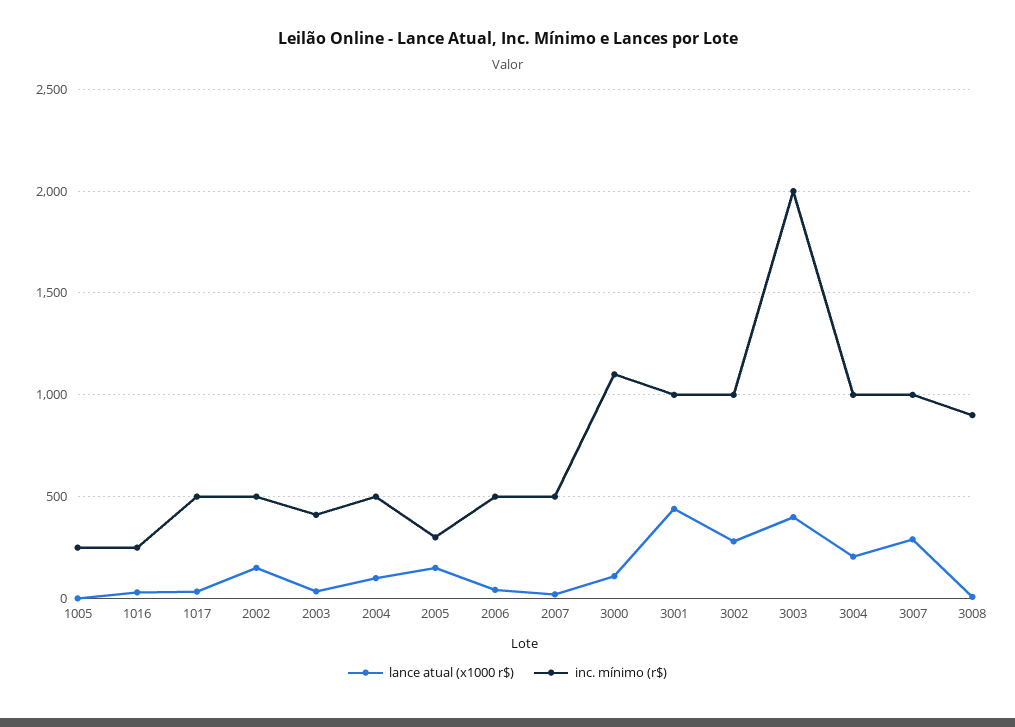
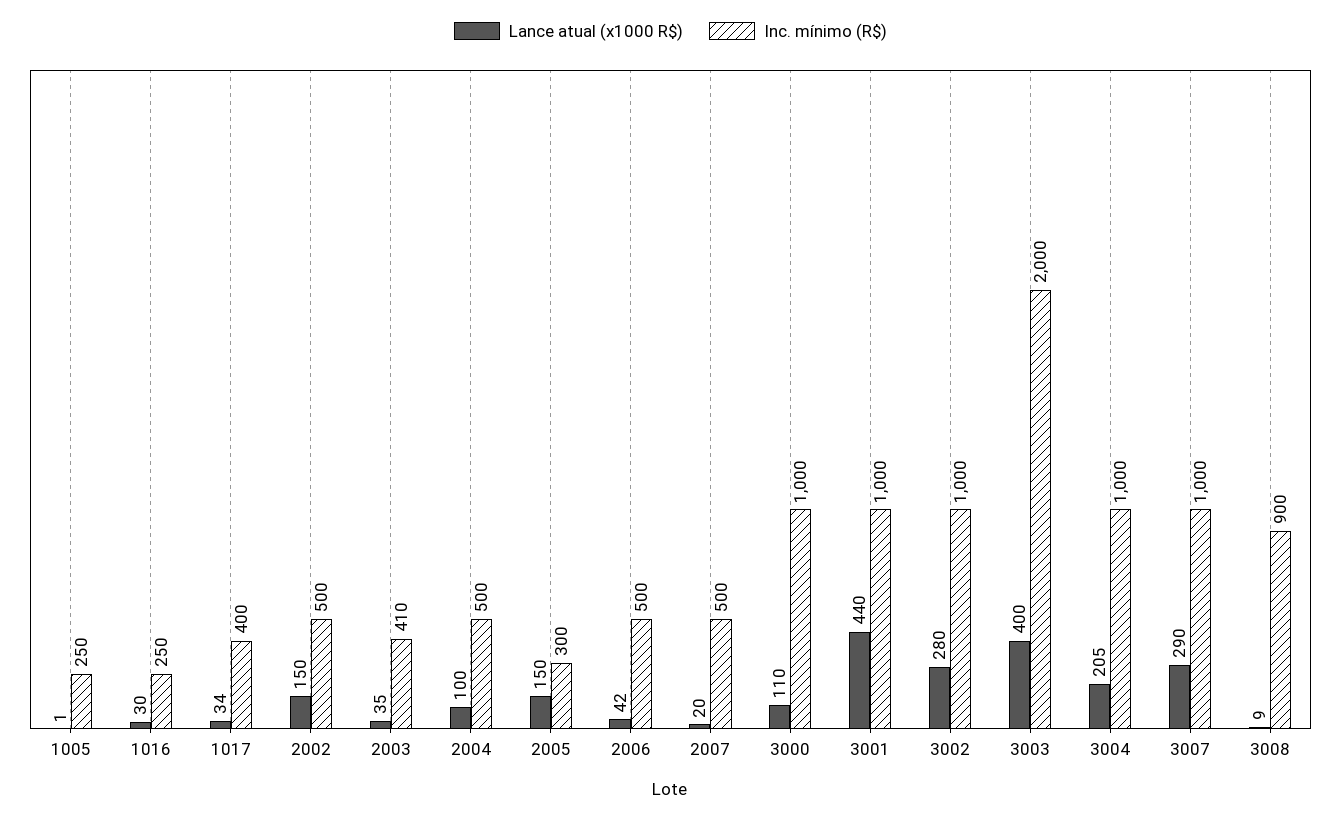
  {
    "lance atual (x1000 r$)": {
      "1005": 1,
      "1016": 30,
      "1017": 34,
      "2002": 150,
      "2003": 35,
      "2004": 100,
      "2005": 150,
      "2006": 42,
      "2007": 20,
      "3000": 110,
      "3001": 440,
      "3002": 280,
      "3003": 400,
      "3004": 205,
      "3007": 290,
      "3008": 9
    },
    "inc. mínimo (r$)": {
      "1005": 250,
      "1016": 250,
-     "1017": 500,
+     "1017": 400,
      "2002": 500,
      "2003": 410,
      "2004": 500,
      "2005": 300,
      "2006": 500,
      "2007": 500,
-     "3000": 1100,
+     "3000": 1000,
      "3001": 1000,
      "3002": 1000,
      "3003": 2000,
      "3004": 1000,
      "3007": 1000,
      "3008": 900
    }
  }

